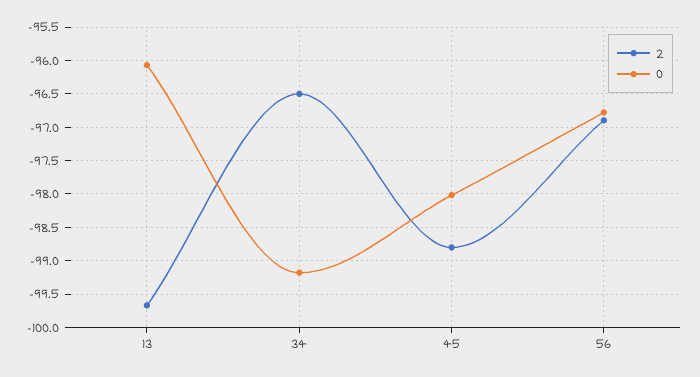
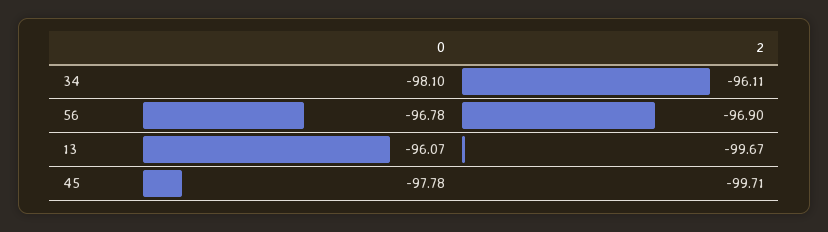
  {
    "2": {
      "13": -99.67,
-     "34": -96.5,
+     "34": -96.11,
-     "45": -98.8,
+     "45": -99.71,
      "56": -96.9
    },
    "0": {
      "13": -96.07,
-     "34": -99.2,
+     "34": -98.1,
-     "45": -98,
+     "45": -97.78,
      "56": -96.78
    }
  }

